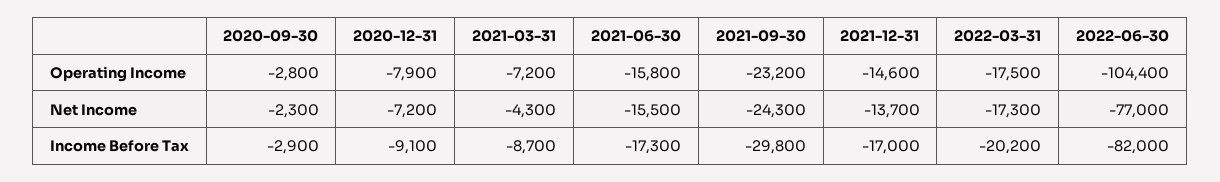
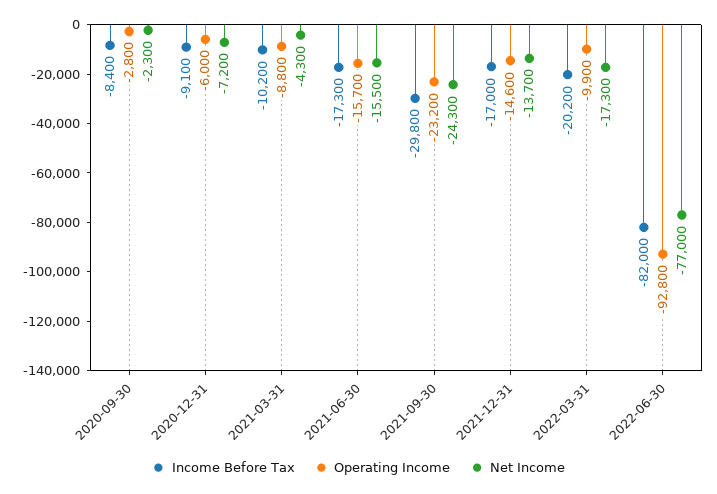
  {
    "Operating Income": {
      "2020-09-30": -2800,
-     "2020-12-31": -7900,
+     "2020-12-31": -6000,
-     "2021-03-31": -7200,
+     "2021-03-31": -8800,
-     "2021-06-30": -15800,
+     "2021-06-30": -15700,
      "2021-09-30": -23200,
      "2021-12-31": -14600,
-     "2022-03-31": -17500,
+     "2022-03-31": -9900,
-     "2022-06-30": -104400
+     "2022-06-30": -92800
    },
    "Net Income": {
      "2020-09-30": -2300,
      "2020-12-31": -7200,
      "2021-03-31": -4300,
      "2021-06-30": -15500,
      "2021-09-30": -24300,
      "2021-12-31": -13700,
      "2022-03-31": -17300,
      "2022-06-30": -77000
    },
    "Income Before Tax": {
-     "2020-09-30": -2900,
+     "2020-09-30": -8400,
      "2020-12-31": -9100,
-     "2021-03-31": -8700,
+     "2021-03-31": -10200,
      "2021-06-30": -17300,
      "2021-09-30": -29800,
      "2021-12-31": -17000,
      "2022-03-31": -20200,
      "2022-06-30": -82000
    }
  }

